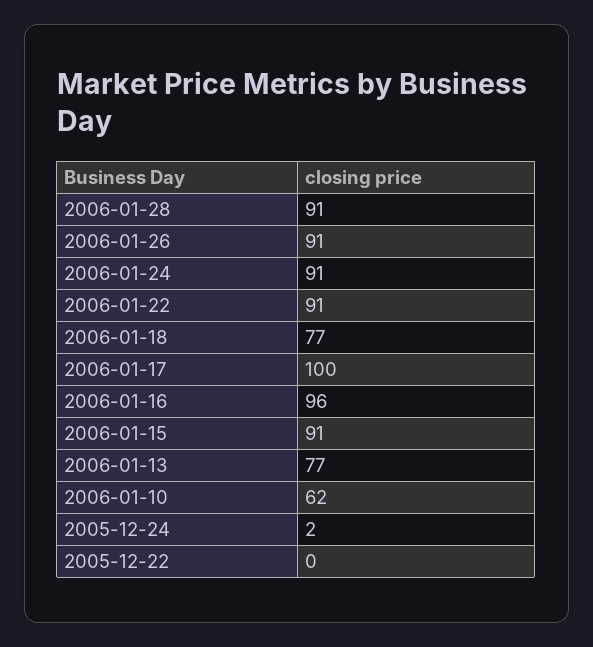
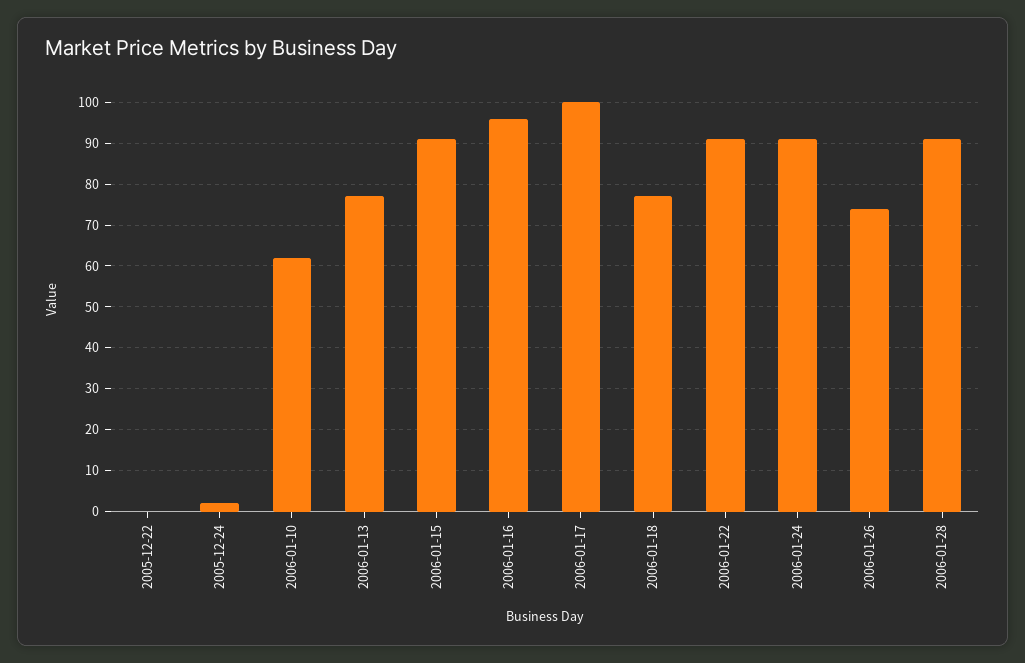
  {
    "2006-01-28": 91,
-   "2006-01-26": 91,
+   "2006-01-26": 75,
    "2006-01-24": 91,
    "2006-01-22": 91,
    "2006-01-18": 77,
    "2006-01-17": 100,
    "2006-01-16": 96,
    "2006-01-15": 91,
    "2006-01-13": 77,
    "2006-01-10": 62,
    "2005-12-24": 2,
    "2005-12-22": 0
  }

